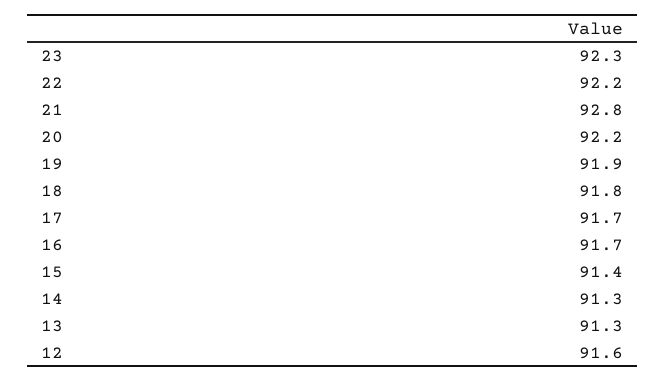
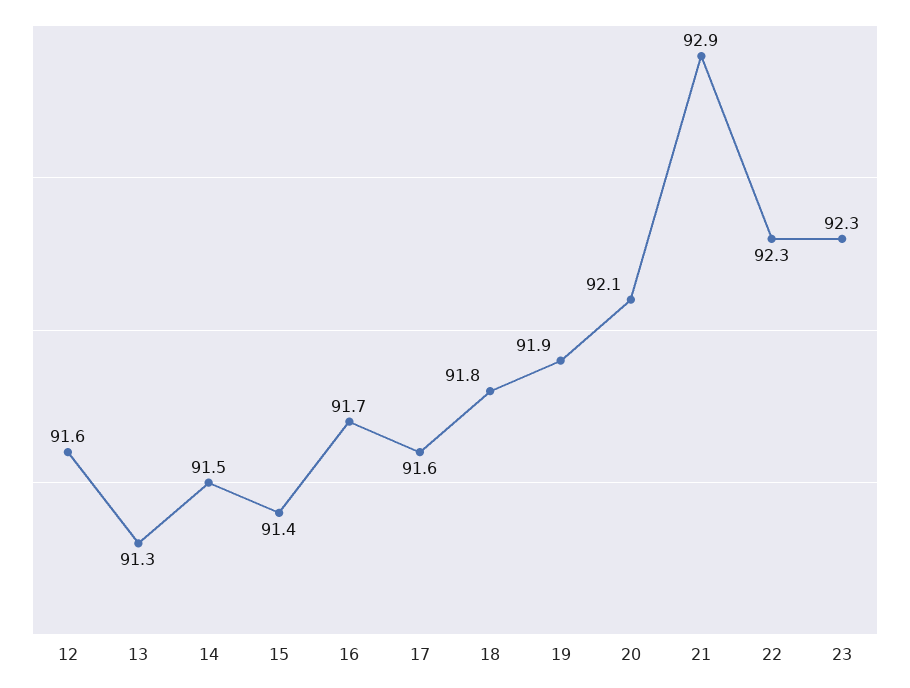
  {
    "23": 92.3,
-   "22": 92.2,
+   "22": 92.3,
-   "21": 92.8,
+   "21": 92.9,
-   "20": 92.2,
+   "20": 92.1,
    "19": 91.9,
    "18": 91.8,
-   "17": 91.7,
+   "17": 91.6,
    "16": 91.7,
    "15": 91.4,
-   "14": 91.3,
+   "14": 91.5,
    "13": 91.3,
    "12": 91.6
  }

